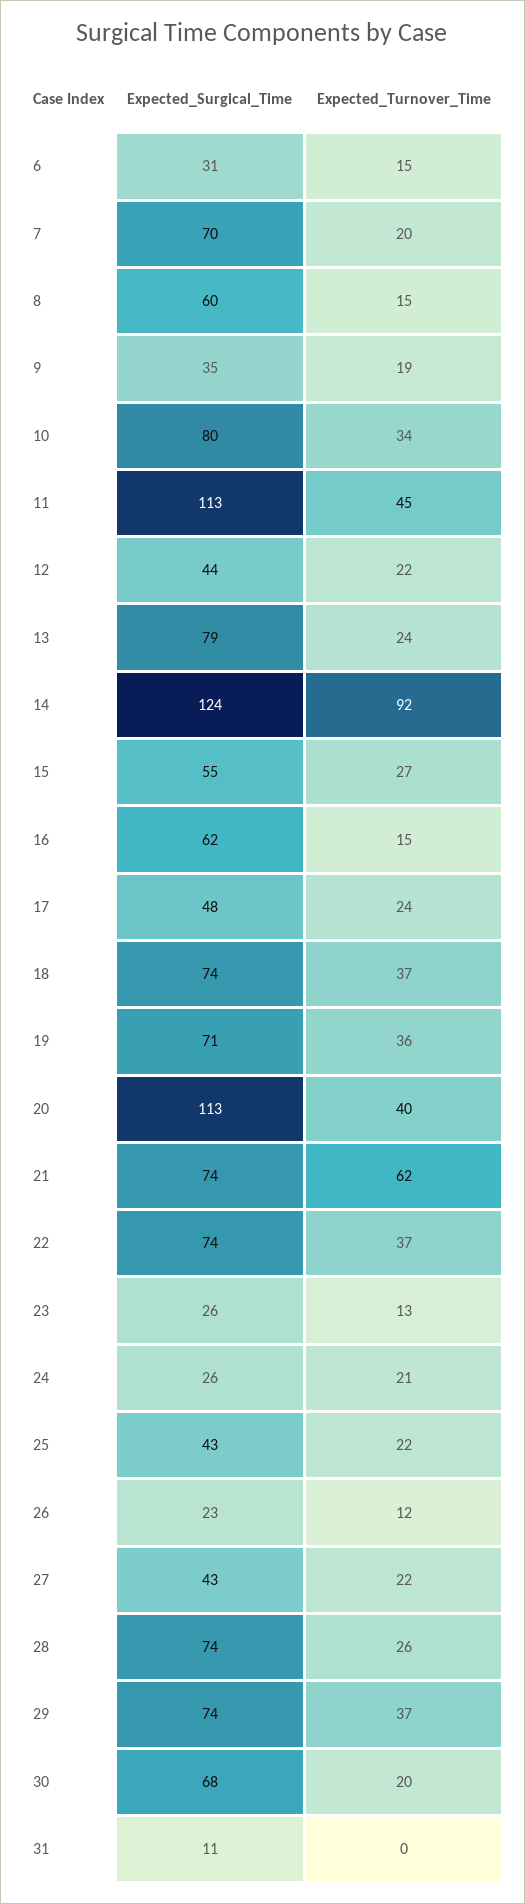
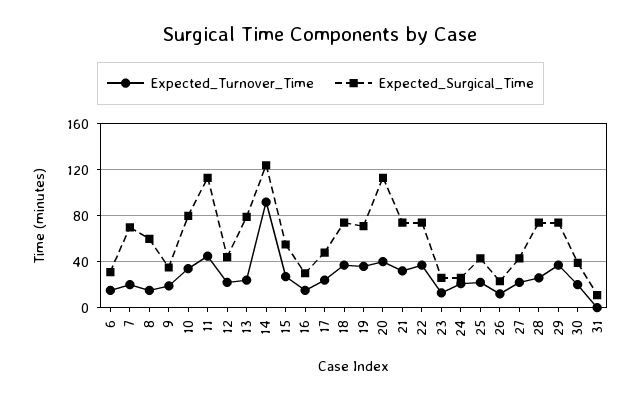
  {
    "Expected_Surgical_Time": {
      "6": 31,
      "7": 70,
      "8": 60,
      "9": 35,
      "10": 80,
      "11": 113,
      "12": 44,
      "13": 79,
      "14": 124,
      "15": 55,
-     "16": 62,
+     "16": 30,
      "17": 48,
      "18": 74,
      "19": 71,
      "20": 113,
      "21": 74,
      "22": 74,
      "23": 26,
      "24": 26,
      "25": 43,
      "26": 23,
      "27": 43,
      "28": 74,
      "29": 74,
-     "30": 68,
+     "30": 40,
      "31": 11
    },
    "Expected_Turnover_Time": {
      "6": 15,
      "7": 20,
      "8": 15,
      "9": 19,
      "10": 34,
      "11": 45,
      "12": 22,
      "13": 24,
      "14": 92,
      "15": 27,
      "16": 15,
      "17": 24,
      "18": 37,
      "19": 36,
      "20": 40,
-     "21": 62,
+     "21": 30,
      "22": 37,
      "23": 13,
      "24": 21,
      "25": 22,
      "26": 12,
      "27": 22,
      "28": 26,
      "29": 37,
      "30": 20,
      "31": 0
    }
  }

